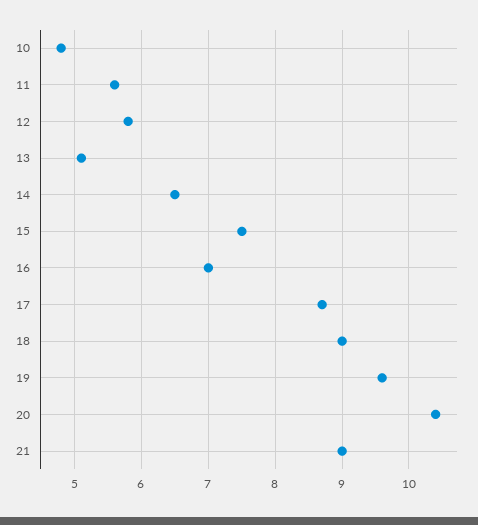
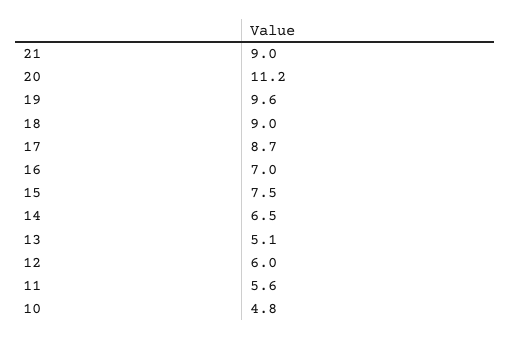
  {
    "10": 4.8,
    "11": 5.6,
-   "12": 5.8,
+   "12": 6,
    "13": 5.1,
    "14": 6.5,
    "15": 7.5,
    "16": 7,
    "17": 8.7,
    "18": 9,
    "19": 9.6,
-   "20": 10.4,
+   "20": 11.2,
    "21": 9
  }

